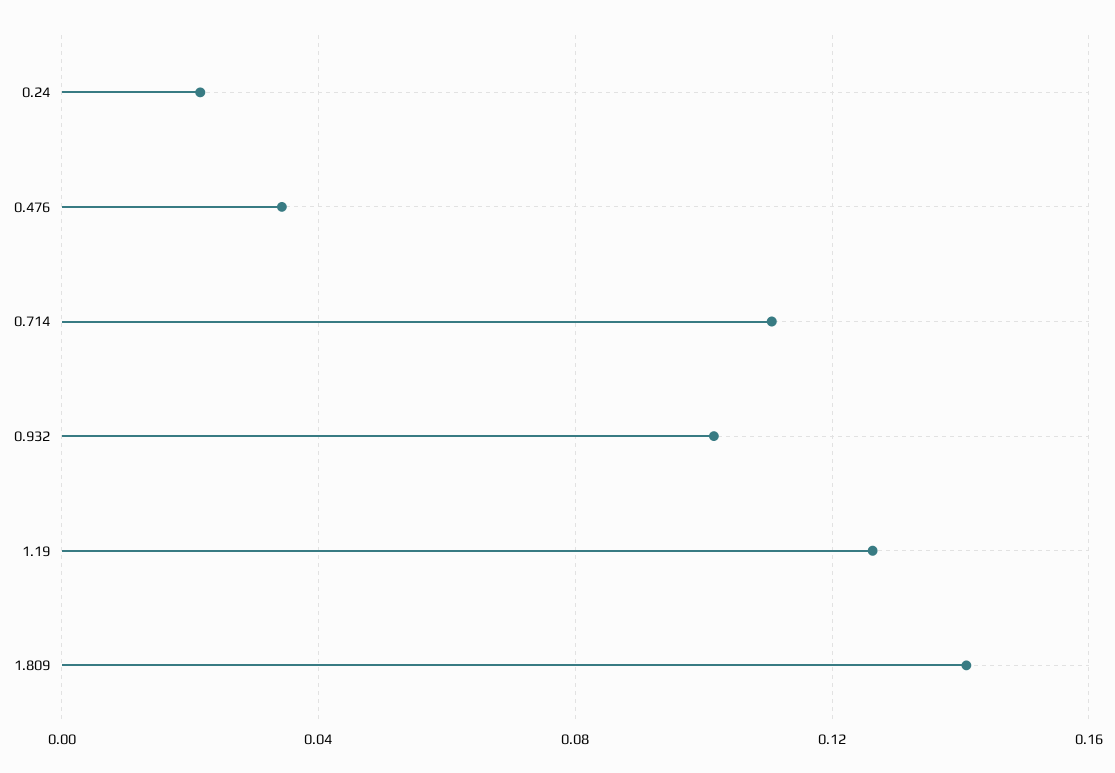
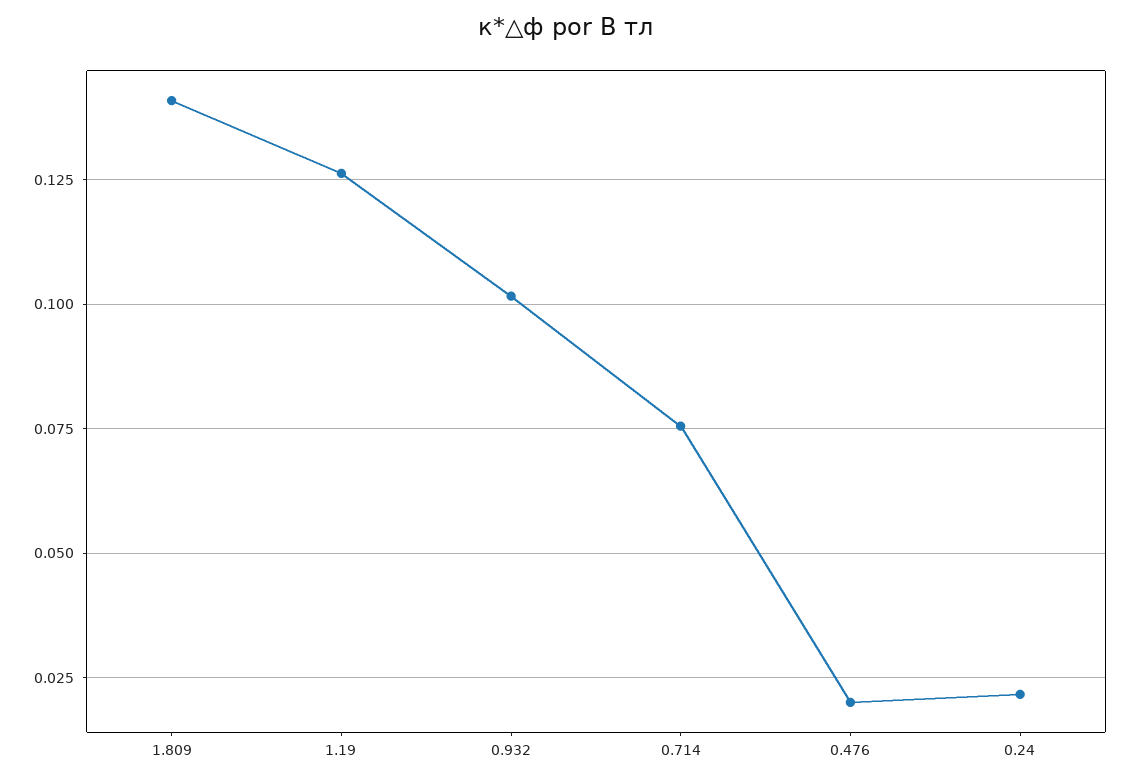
  {
    "0.24": 0.0225,
-   "0.476": 0.035,
+   "0.476": 0.02,
-   "0.714": 0.11,
+   "0.714": 0.075,
    "0.932": 0.1025,
    "1.19": 0.1275,
    "1.809": 0.14
  }

